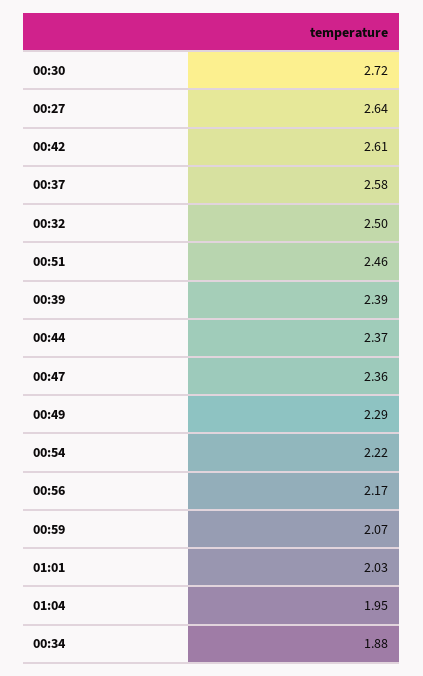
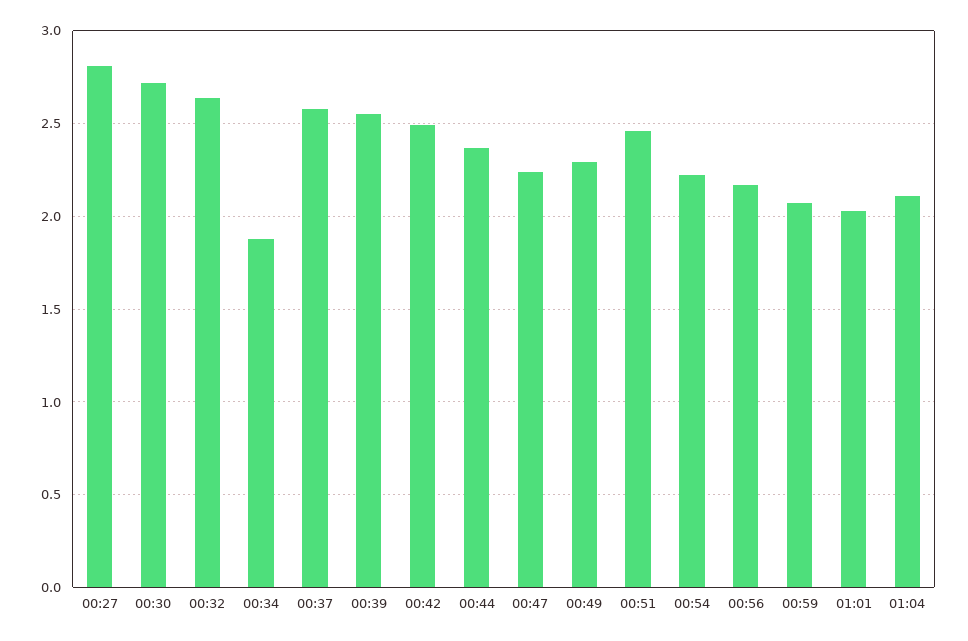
  {
    "00:30": 2.72,
-   "00:27": 2.64,
+   "00:27": 2.8,
-   "00:42": 2.61,
+   "00:42": 2.5,
    "00:37": 2.58,
-   "00:32": 2.5,
+   "00:32": 2.65,
    "00:51": 2.46,
-   "00:39": 2.39,
+   "00:39": 2.55,
    "00:44": 2.37,
-   "00:47": 2.36,
+   "00:47": 2.25,
    "00:49": 2.29,
    "00:54": 2.22,
    "00:56": 2.17,
    "00:59": 2.07,
    "01:01": 2.03,
-   "01:04": 1.95,
+   "01:04": 2.1,
    "00:34": 1.88
  }

